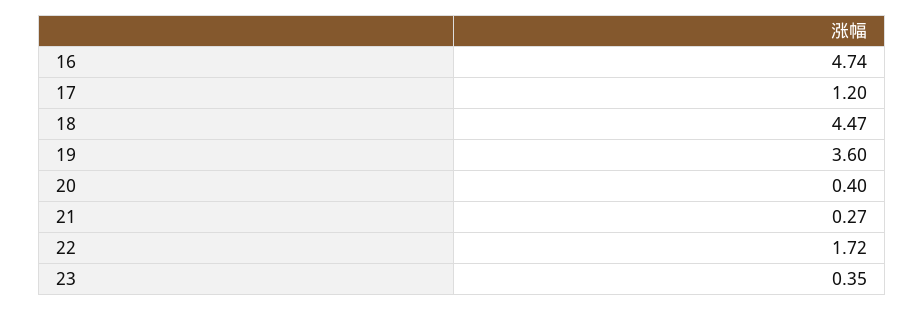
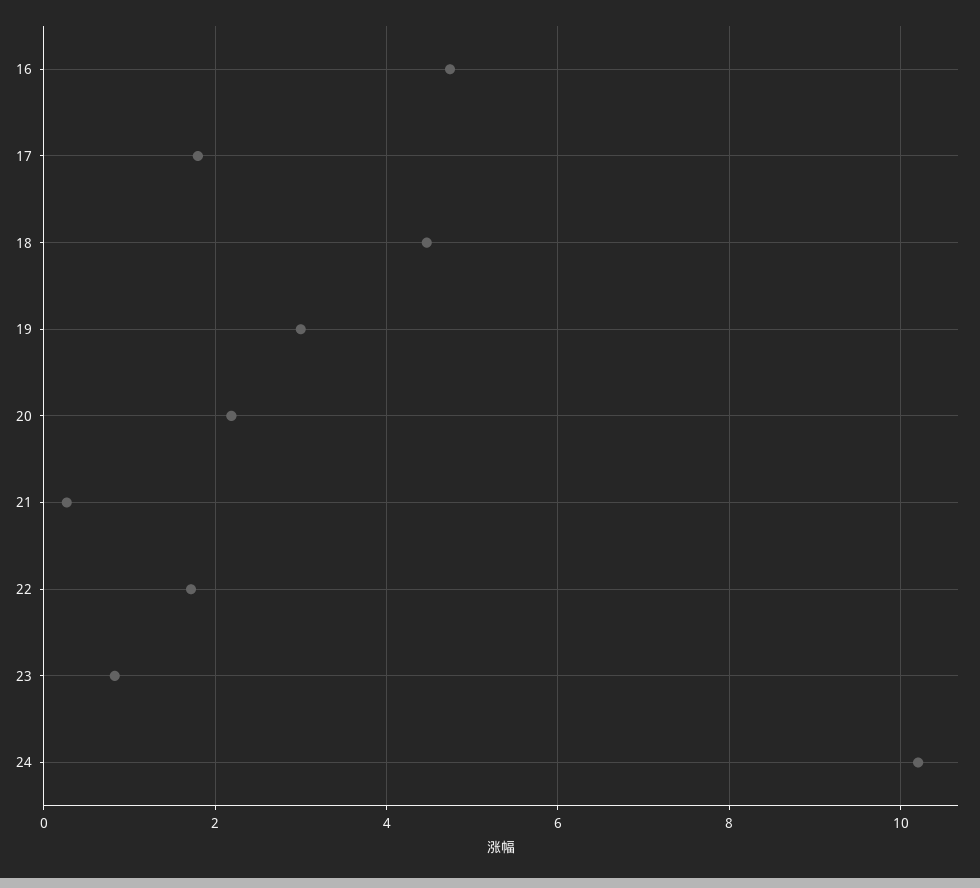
  {
    "16": 4.74,
-   "17": 1.2,
+   "17": 1.8,
    "18": 4.47,
-   "19": 3.6,
+   "19": 3,
-   "20": 0.4,
+   "20": 2.2,
    "21": 0.27,
    "22": 1.72,
-   "23": 0.35
+   "23": 0.8,
+   "24": 10.2
  }

